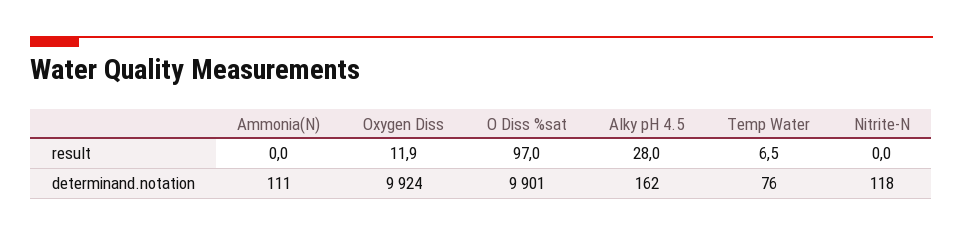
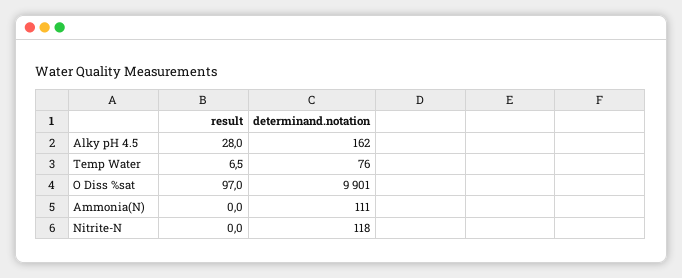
  {
    "Ammonia(N)": {
      "result": 0,
      "determinand.notation": 111
    },
-   "Oxygen Diss": {
-     "result": 11.9,
-     "determinand.notation": 9924
-   },
    "O Diss %sat": {
      "result": 97,
      "determinand.notation": 9901
    },
    "Alky pH 4.5": {
      "result": 28,
      "determinand.notation": 162
    },
    "Temp Water": {
      "result": 6.5,
      "determinand.notation": 76
    },
    "Nitrite-N": {
      "result": 0,
      "determinand.notation": 118
    }
  }

